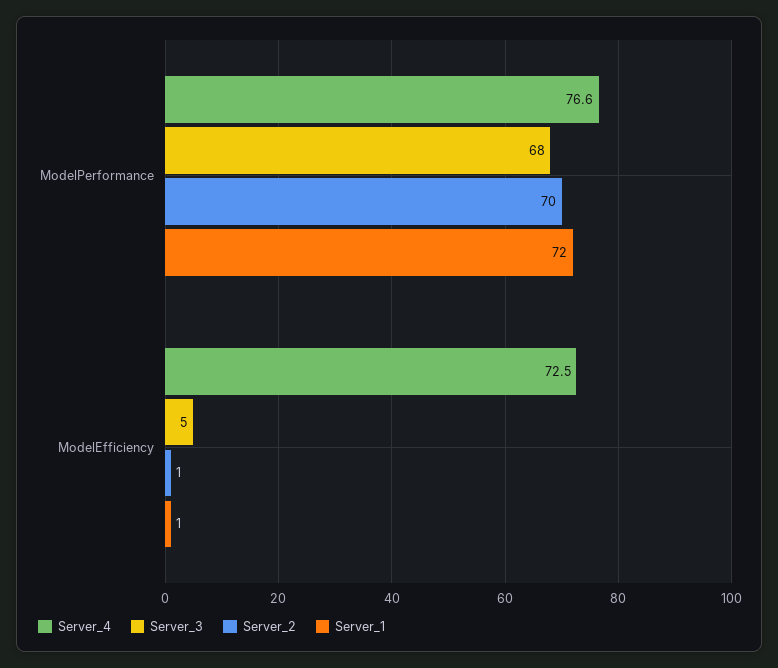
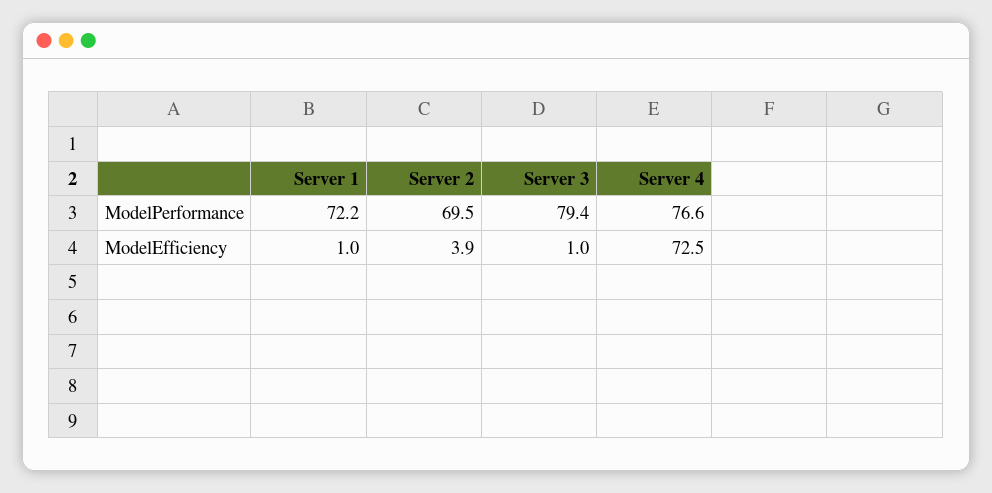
  {
    "Server_4": {
      "ModelPerformance": 76.6,
      "ModelEfficiency": 72.5
    },
    "Server_3": {
-     "ModelPerformance": 68,
+     "ModelPerformance": 79.4,
-     "ModelEfficiency": 5
+     "ModelEfficiency": 1
    },
    "Server_2": {
      "ModelPerformance": 69.5,
-     "ModelEfficiency": 1
+     "ModelEfficiency": 3.9
    },
    "Server_1": {
      "ModelPerformance": 72.2,
      "ModelEfficiency": 1
    }
  }

